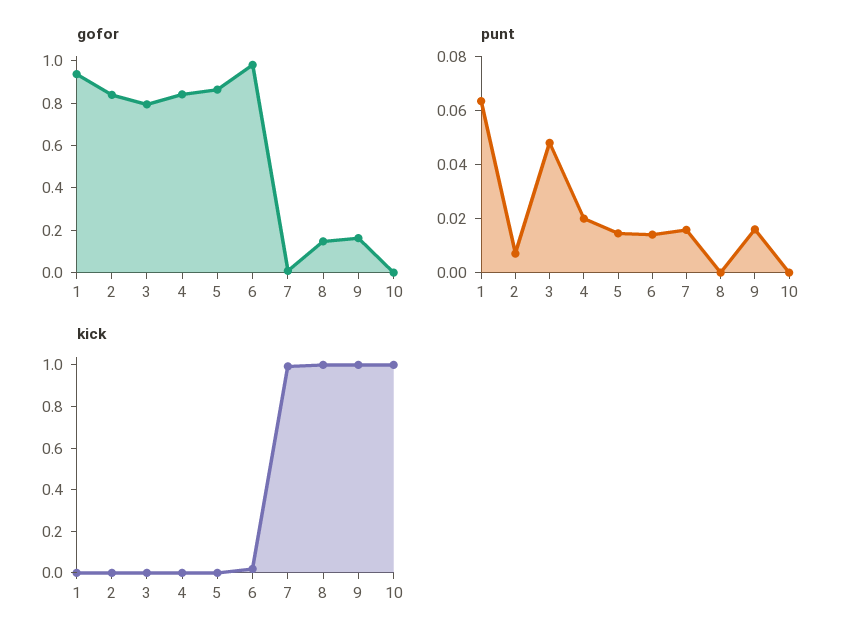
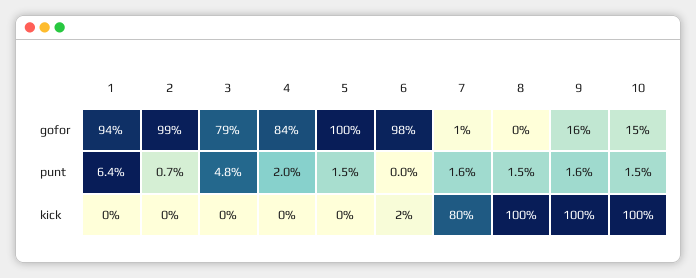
  {
    "gofor": {
      "1": 0.94,
-     "2": 0.85,
+     "2": 0.99,
      "3": 0.79,
      "4": 0.84,
-     "5": 0.85,
+     "5": 1,
      "6": 0.98,
      "7": 0.01,
-     "8": 0.15,
+     "8": 0,
      "9": 0.16,
-     "10": 0
+     "10": 0.15
    },
    "punt": {
      "1": 0.064,
      "2": 0.007,
      "3": 0.048,
      "4": 0.02,
      "5": 0.015,
-     "6": 0.015,
+     "6": 0,
      "7": 0.016,
-     "8": 0,
+     "8": 0.015,
      "9": 0.016,
-     "10": 0
+     "10": 0.015
    },
    "kick": {
      "1": 0,
      "2": 0,
      "3": 0,
      "4": 0,
      "5": 0,
      "6": 0.02,
-     "7": 1,
+     "7": 0.8,
      "8": 1,
      "9": 1,
      "10": 1
    }
  }

